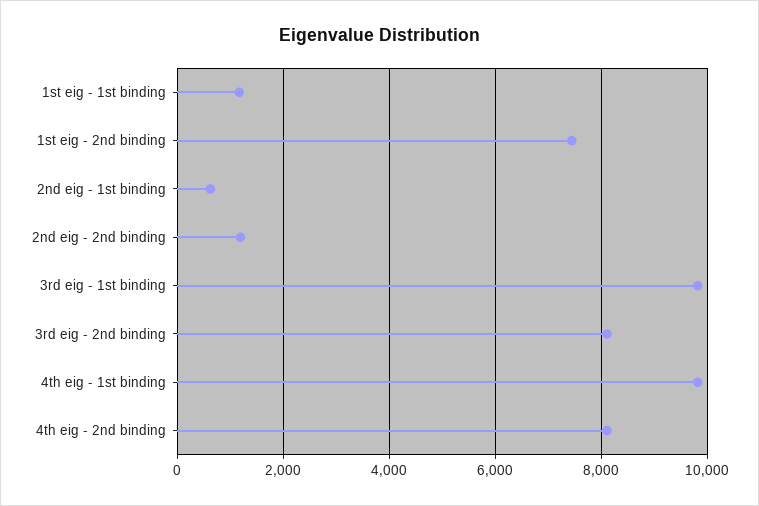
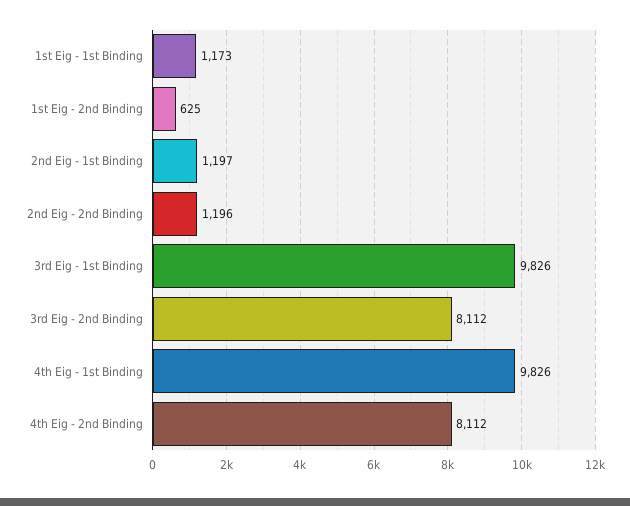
  {
    "1st eig - 1st binding": 1173,
-   "1st eig - 2nd binding": 7400,
+   "1st eig - 2nd binding": 625,
-   "2nd eig - 1st binding": 600,
+   "2nd eig - 1st binding": 1197,
    "2nd eig - 2nd binding": 1196,
    "3rd eig - 1st binding": 9826,
    "3rd eig - 2nd binding": 8112,
    "4th eig - 1st binding": 9826,
    "4th eig - 2nd binding": 8112
  }

